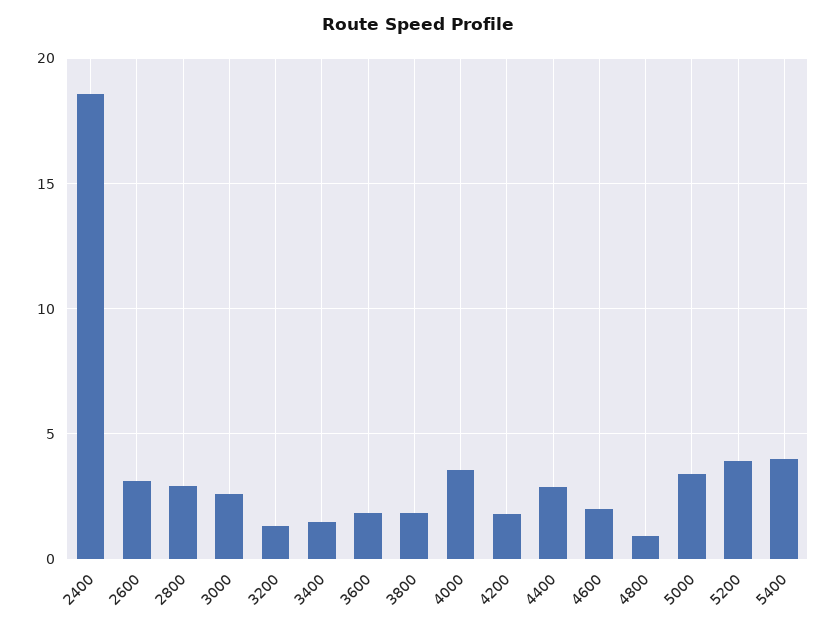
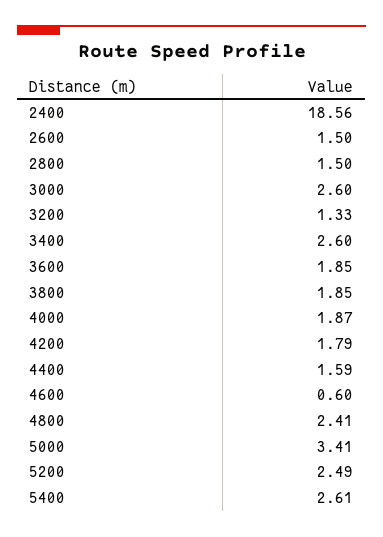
  {
    "2400": 18.56,
-   "2600": 3,
+   "2600": 1.5,
-   "2800": 3,
+   "2800": 1.5,
    "3000": 2.6,
    "3200": 1.33,
-   "3400": 1.5,
+   "3400": 2.6,
    "3600": 1.85,
    "3800": 1.85,
-   "4000": 3.5,
+   "4000": 1.87,
    "4200": 1.79,
-   "4400": 3,
+   "4400": 1.59,
-   "4600": 2,
+   "4600": 0.6,
-   "4800": 1,
+   "4800": 2.41,
    "5000": 3.41,
-   "5200": 4,
+   "5200": 2.49,
-   "5400": 4
+   "5400": 2.61
  }

